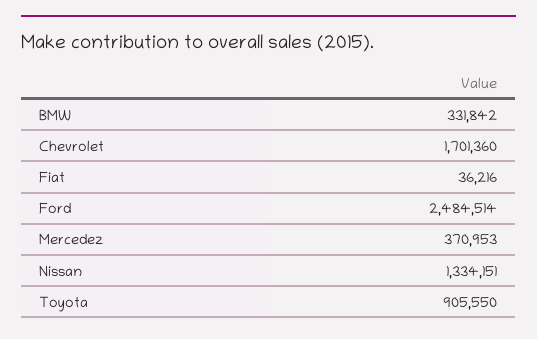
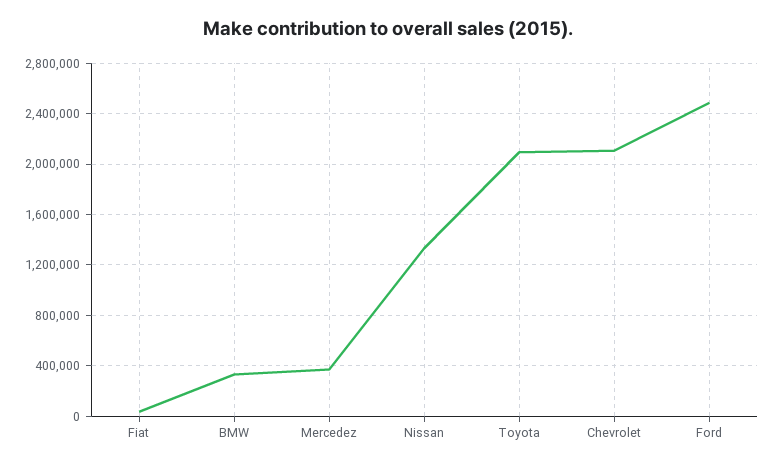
  {
    "BMW": 331842,
-   "Chevrolet": 1701360,
+   "Chevrolet": 2100000,
    "Fiat": 36216,
    "Ford": 2484514,
    "Mercedez": 370953,
    "Nissan": 1334151,
-   "Toyota": 905550
+   "Toyota": 2100000
  }

